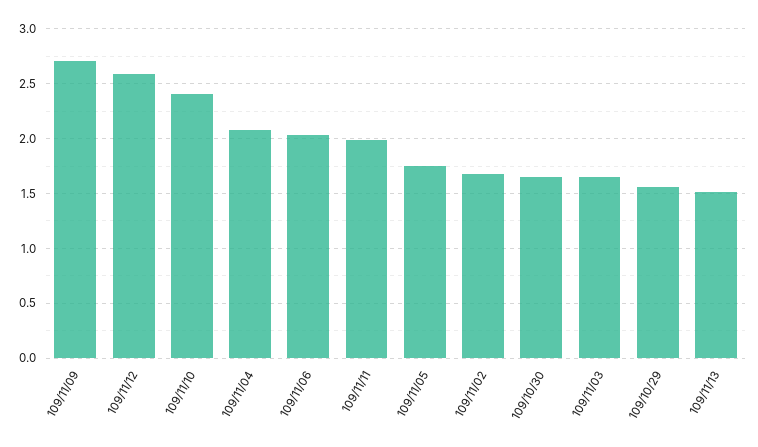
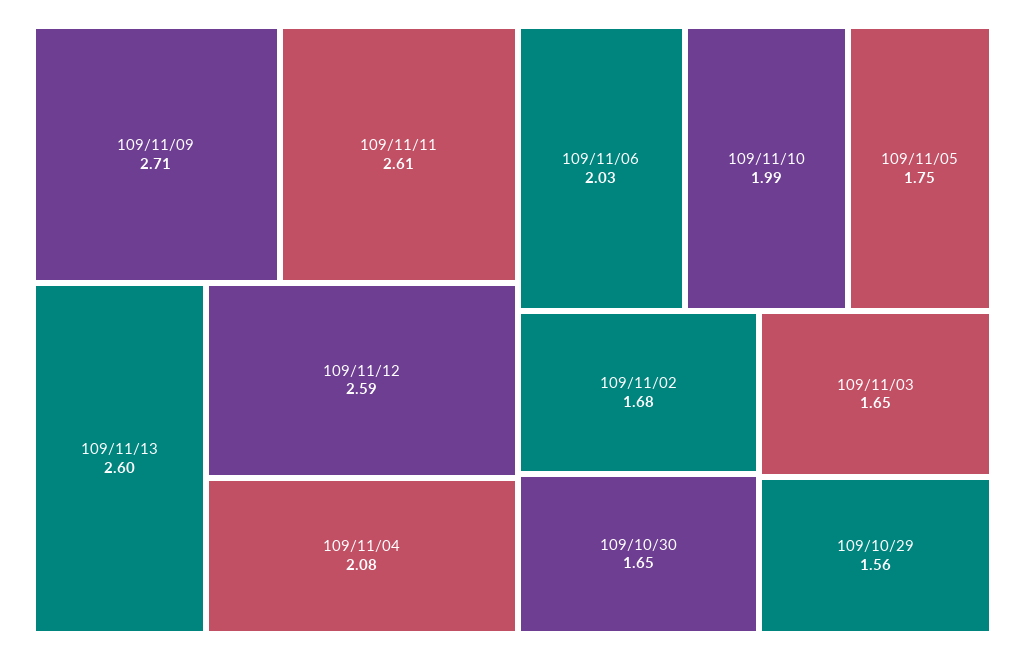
  {
    "109/11/09": 2.71,
    "109/11/12": 2.59,
-   "109/11/10": 2.4,
+   "109/11/10": 1.99,
    "109/11/04": 2.08,
    "109/11/06": 2.03,
-   "109/11/11": 2,
+   "109/11/11": 2.61,
    "109/11/05": 1.75,
    "109/11/02": 1.68,
    "109/10/30": 1.65,
    "109/11/03": 1.65,
    "109/10/29": 1.56,
-   "109/11/13": 1.5
+   "109/11/13": 2.6
  }

